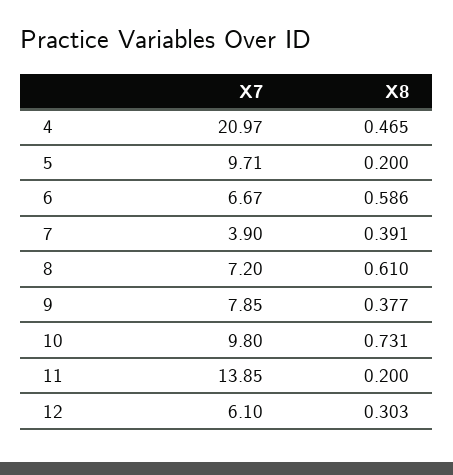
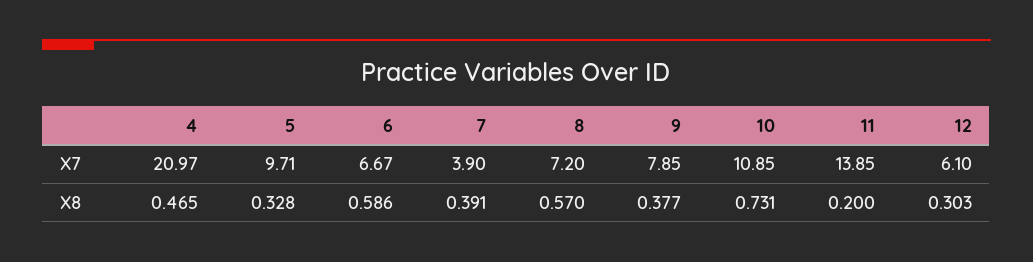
  {
    "X7": {
      "4": 20.97,
      "5": 9.71,
      "6": 6.67,
      "7": 3.9,
      "8": 7.2,
      "9": 7.85,
-     "10": 9.8,
+     "10": 10.85,
      "11": 13.85,
      "12": 6.1
    },
    "X8": {
      "4": 0.465,
-     "5": 0.2,
+     "5": 0.328,
      "6": 0.586,
      "7": 0.391,
-     "8": 0.61,
+     "8": 0.57,
      "9": 0.377,
      "10": 0.731,
      "11": 0.2,
      "12": 0.303
    }
  }

